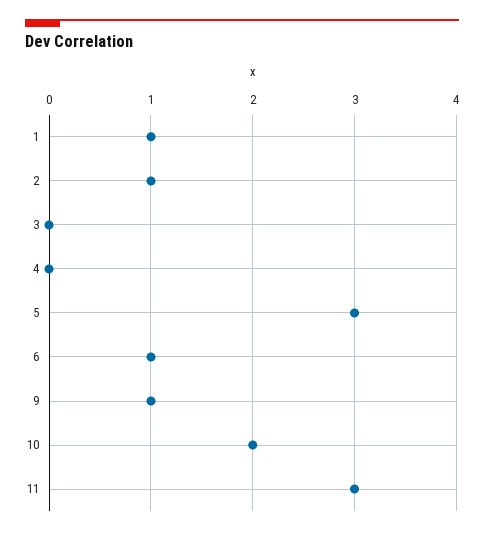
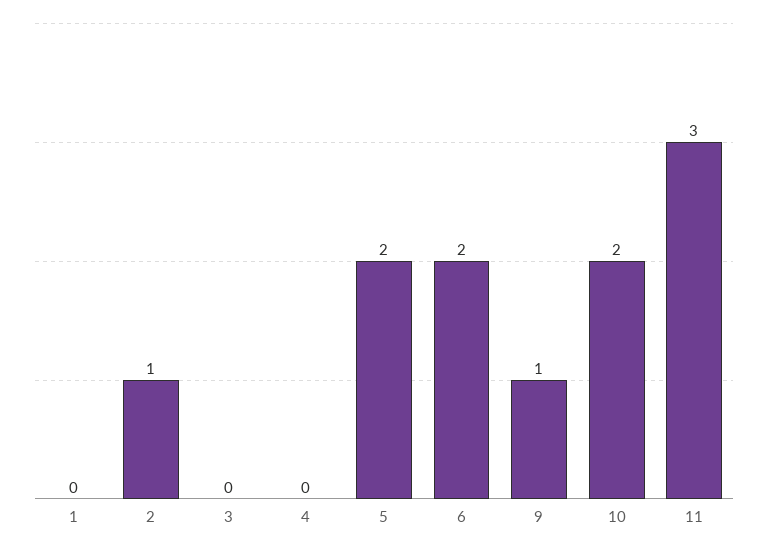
  {
-   "1": 1,
+   "1": 0,
    "2": 1,
    "3": 0,
    "4": 0,
-   "5": 3,
+   "5": 2,
-   "6": 1,
+   "6": 2,
    "9": 1,
    "10": 2,
    "11": 3
  }

